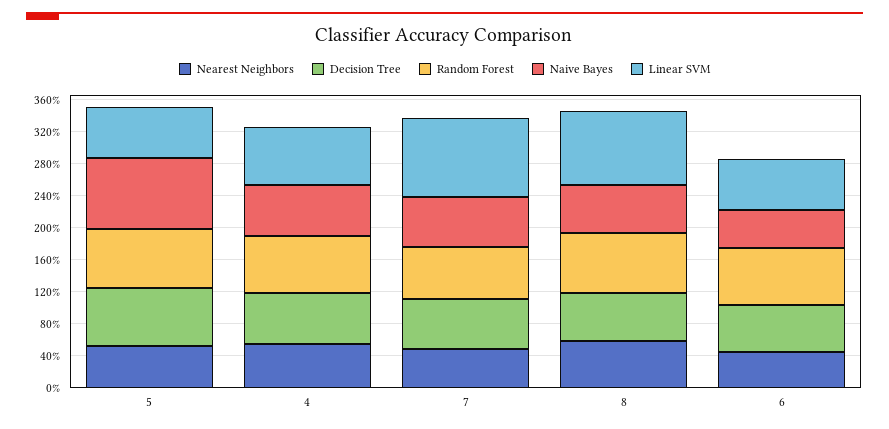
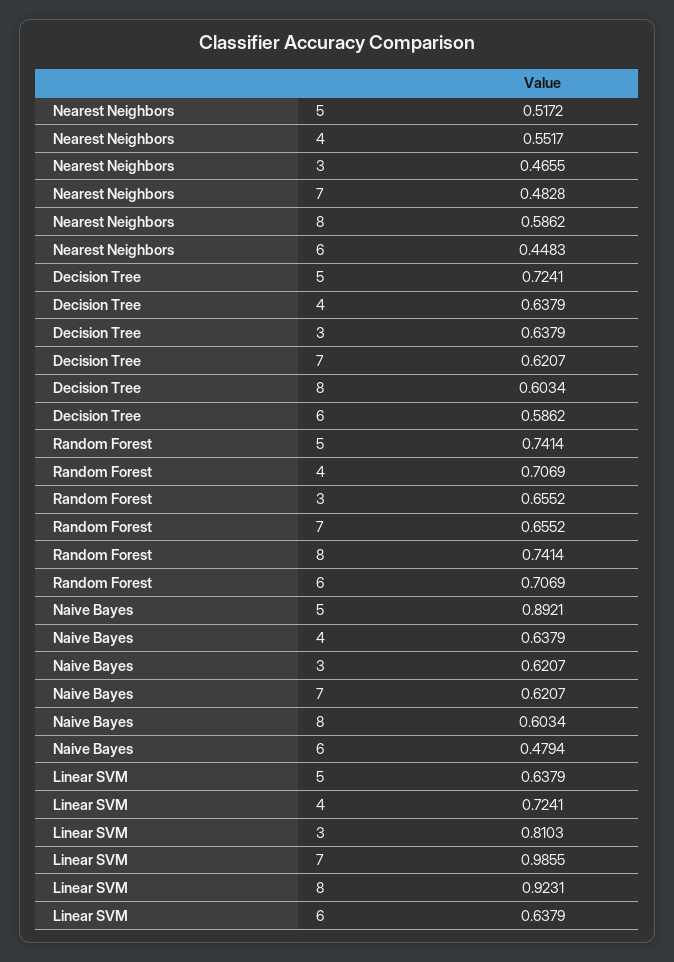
  {
    "Nearest Neighbors": {
      "5": 0.5172,
      "4": 0.5517,
      "7": 0.4828,
      "8": 0.5862,
-     "6": 0.4483
+     "6": 0.4483,
+     "3": 0.4655
    },
    "Decision Tree": {
      "5": 0.7241,
      "4": 0.6379,
      "7": 0.6207,
      "8": 0.6034,
-     "6": 0.5862
+     "6": 0.5862,
+     "3": 0.6379
    },
    "Random Forest": {
      "5": 0.7414,
      "4": 0.7069,
      "7": 0.6552,
      "8": 0.7414,
-     "6": 0.7069
+     "6": 0.7069,
+     "3": 0.6552
    },
    "Naive Bayes": {
      "5": 0.8921,
      "4": 0.6379,
      "7": 0.6207,
      "8": 0.6034,
-     "6": 0.4794
+     "6": 0.4794,
+     "3": 0.6207
    },
    "Linear SVM": {
      "5": 0.6379,
      "4": 0.7241,
      "7": 0.9855,
      "8": 0.9231,
-     "6": 0.6379
+     "6": 0.6379,
+     "3": 0.8103
    }
  }

